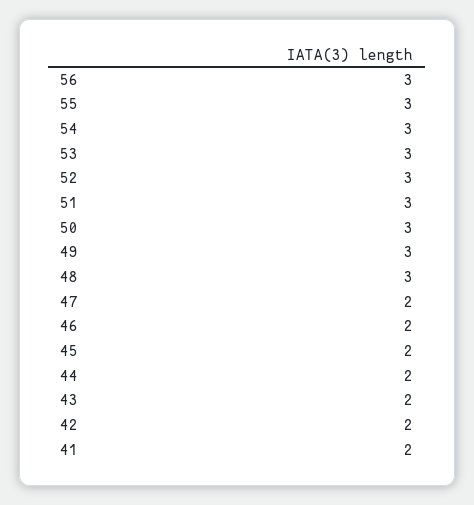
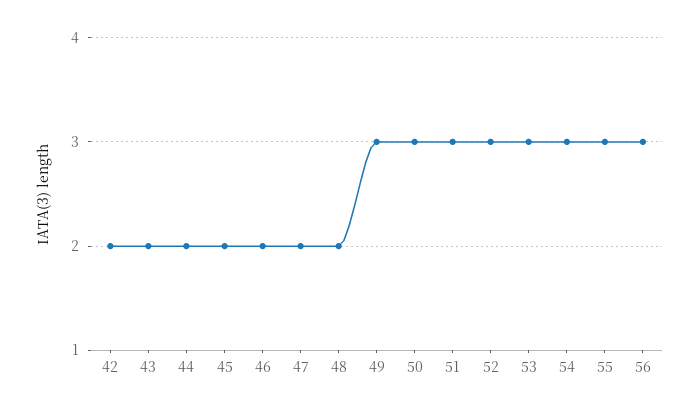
  {
    "56": 3,
    "55": 3,
    "54": 3,
    "53": 3,
    "52": 3,
    "51": 3,
    "50": 3,
    "49": 3,
-   "48": 3,
+   "48": 2,
    "47": 2,
    "46": 2,
    "45": 2,
    "44": 2,
    "43": 2,
-   "42": 2,
+   "42": 2
-   "41": 2
  }

